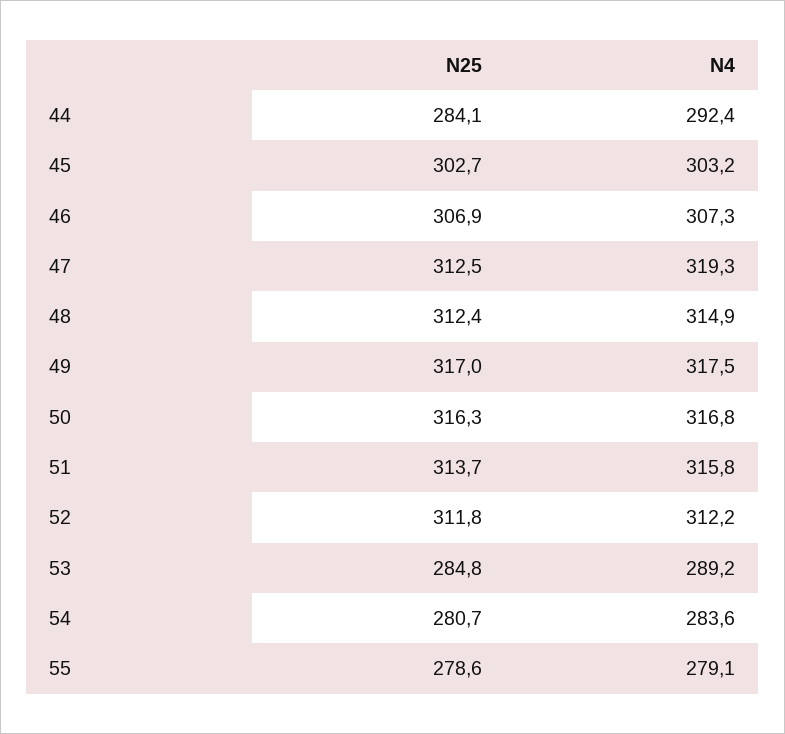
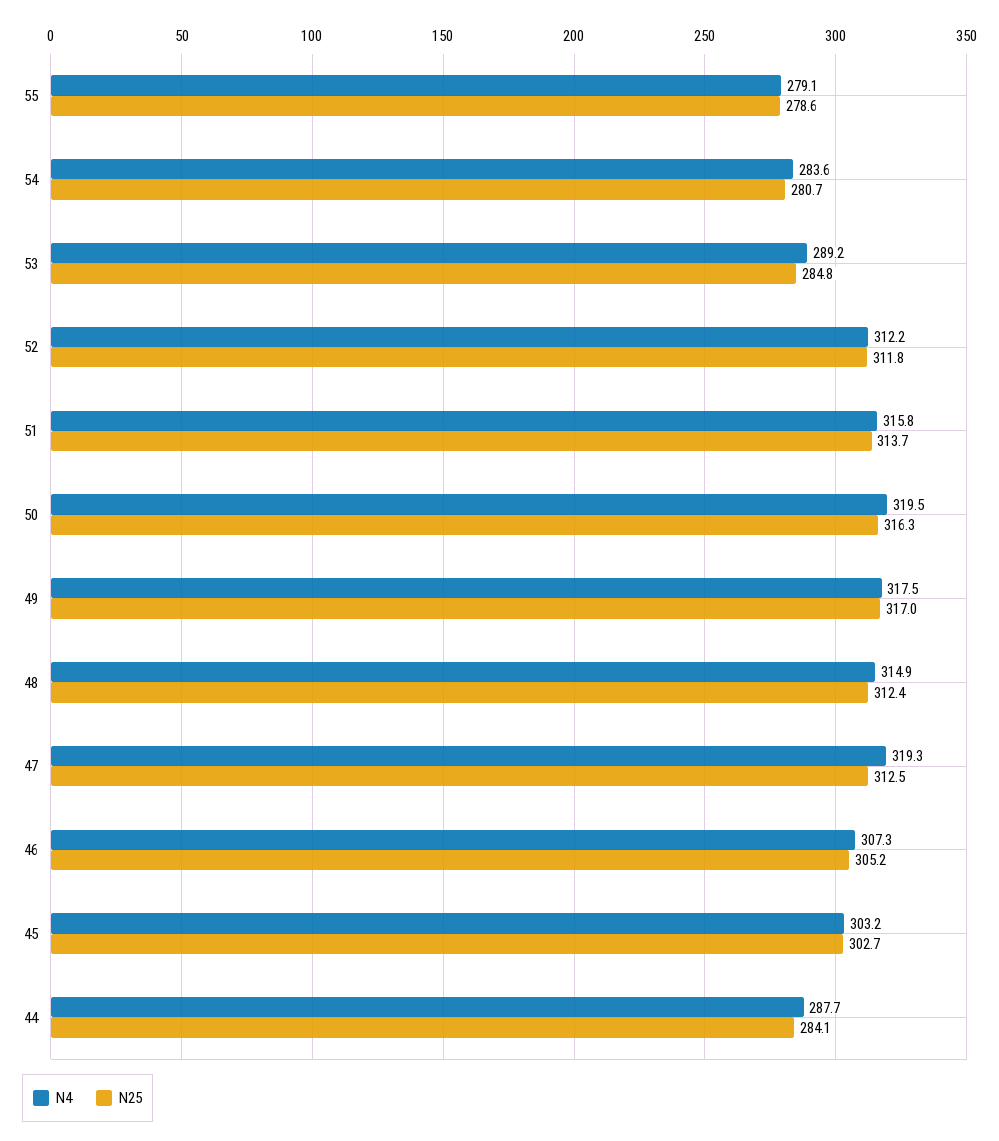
  {
    "N25": {
      "44": 284.1,
      "45": 302.7,
-     "46": 306.9,
+     "46": 305.2,
      "47": 312.5,
      "48": 312.4,
      "49": 317,
      "50": 316.3,
      "51": 313.7,
      "52": 311.8,
      "53": 284.8,
      "54": 280.7,
      "55": 278.6
    },
    "N4": {
-     "44": 292.4,
+     "44": 287.7,
      "45": 303.2,
      "46": 307.3,
      "47": 319.3,
      "48": 314.9,
      "49": 317.5,
-     "50": 316.8,
+     "50": 319.5,
      "51": 315.8,
      "52": 312.2,
      "53": 289.2,
      "54": 283.6,
      "55": 279.1
    }
  }

